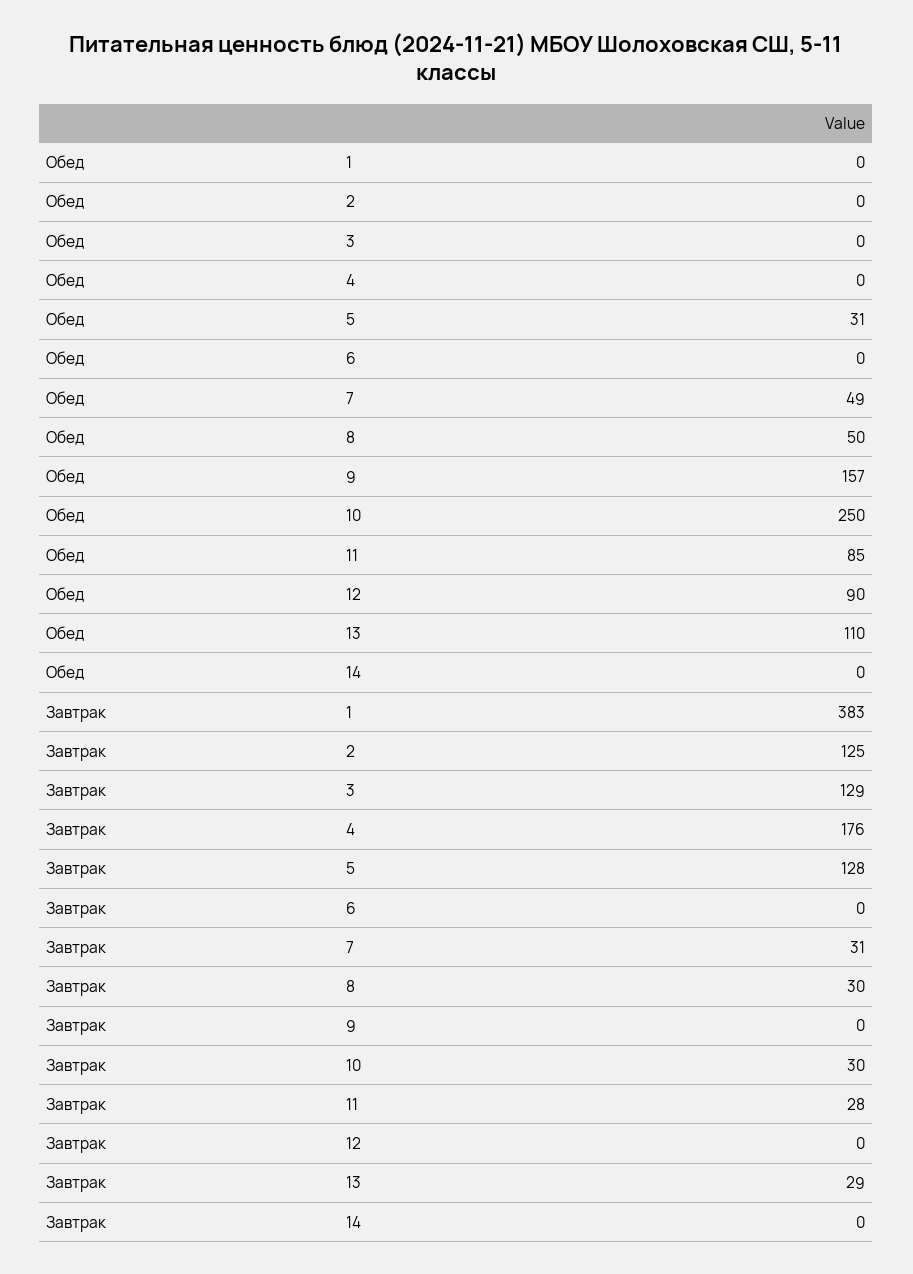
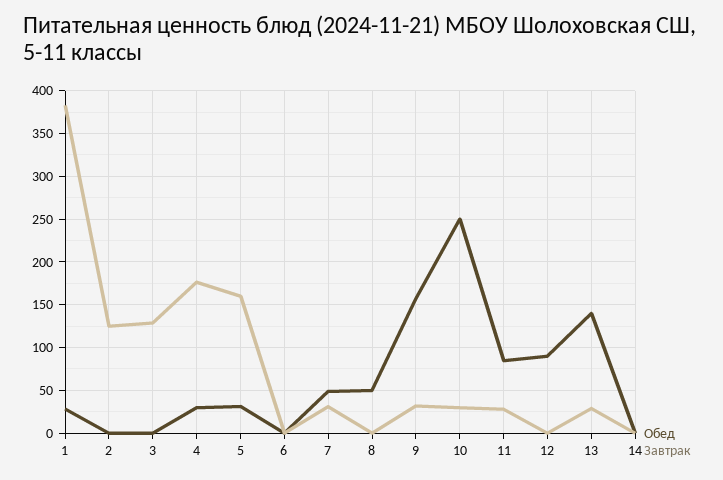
  {
    "Обед": {
-     "1": 0,
+     "1": 30,
      "2": 0,
      "3": 0,
-     "4": 0,
+     "4": 30,
      "5": 31,
      "6": 0,
      "7": 49,
      "8": 50,
      "9": 157,
      "10": 250,
      "11": 85,
      "12": 90,
-     "13": 110,
+     "13": 140,
      "14": 0
    },
    "Завтрак": {
      "1": 383,
      "2": 125,
      "3": 129,
      "4": 176,
-     "5": 128,
+     "5": 160,
      "6": 0,
      "7": 31,
-     "8": 30,
+     "8": 0,
-     "9": 0,
+     "9": 30,
      "10": 30,
      "11": 28,
      "12": 0,
      "13": 29,
      "14": 0
    }
  }

